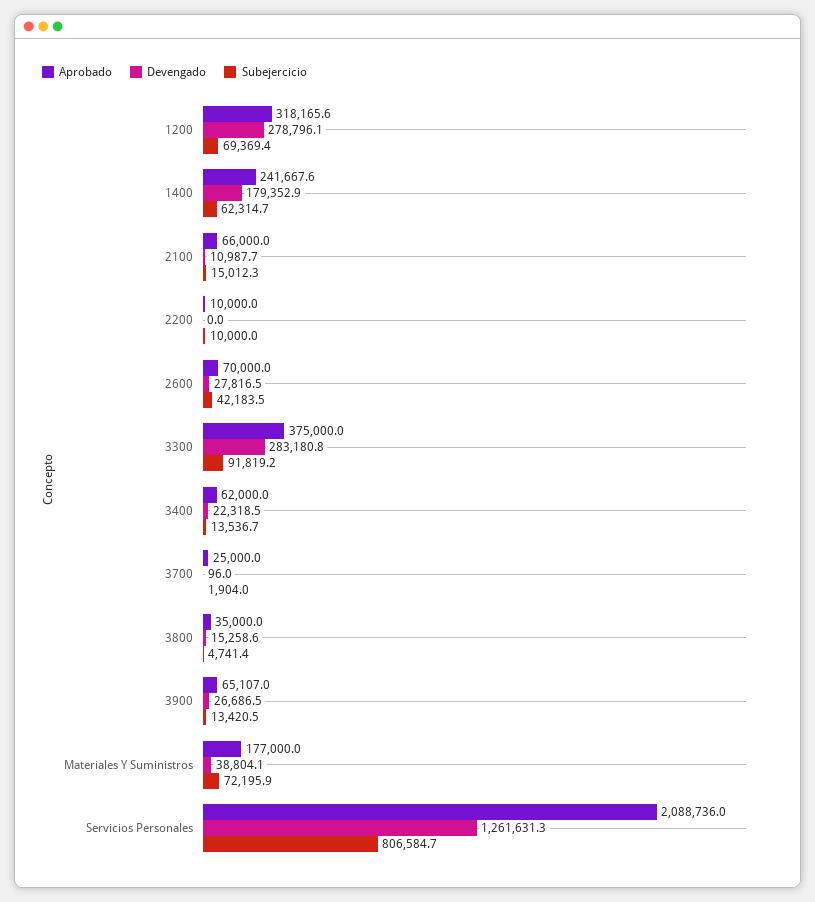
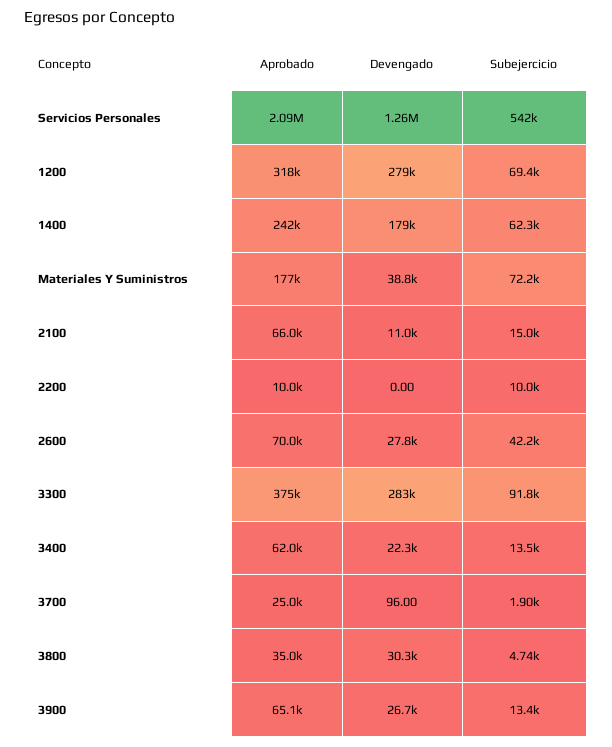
  {
    "Aprobado": {
      "1200": 318165.6,
      "1400": 241667.6,
      "2100": 66000,
      "2200": 10000,
      "2600": 70000,
      "3300": 375000,
      "3400": 62000,
      "3700": 25000,
      "3800": 35000,
      "3900": 65107,
      "Materiales Y Suministros": 177000,
      "Servicios Personales": 2088736
    },
    "Devengado": {
      "1200": 278796.1,
      "1400": 179352.9,
      "2100": 10987.7,
      "2200": 0,
      "2600": 27816.5,
      "3300": 283180.8,
      "3400": 22318.5,
      "3700": 96,
-     "3800": 15258.6,
+     "3800": 30300,
      "3900": 26686.5,
      "Materiales Y Suministros": 38804.1,
      "Servicios Personales": 1261631.3
    },
    "Subejercicio": {
      "1200": 69369.4,
      "1400": 62314.7,
      "2100": 15012.3,
      "2200": 10000,
      "2600": 42183.5,
      "3300": 91819.2,
      "3400": 13536.7,
      "3700": 1904,
      "3800": 4741.4,
      "3900": 13420.5,
      "Materiales Y Suministros": 72195.9,
-     "Servicios Personales": 806584.7
+     "Servicios Personales": 542000
    }
  }

